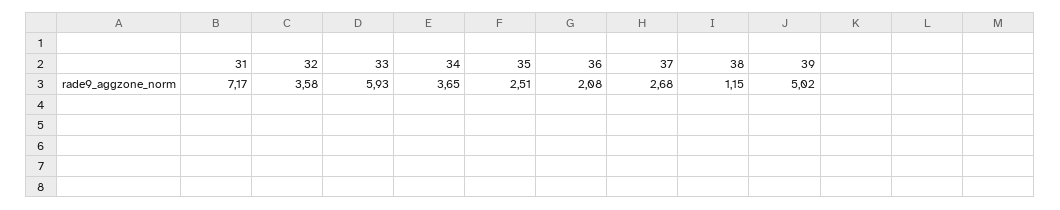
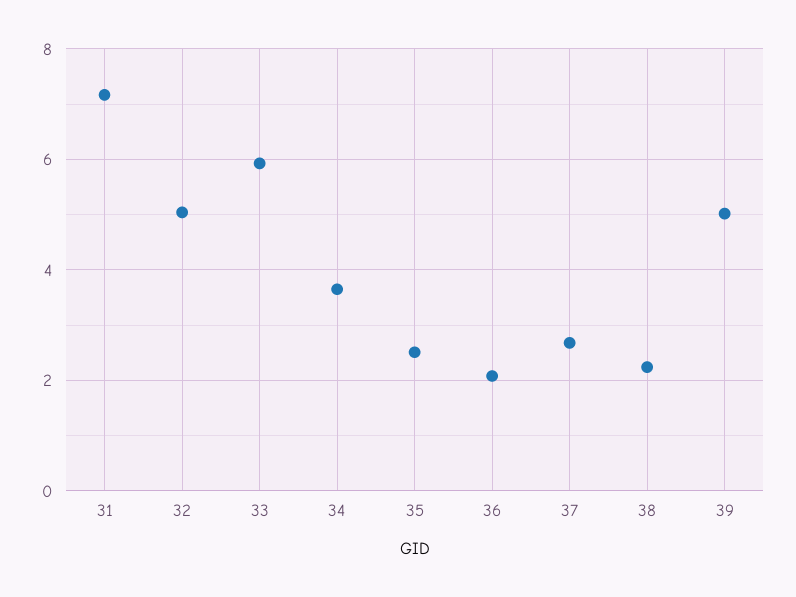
  {
    "31": 7.17,
-   "32": 3.58,
+   "32": 5,
    "33": 5.93,
    "34": 3.65,
    "35": 2.51,
    "36": 2.08,
    "37": 2.68,
-   "38": 1.15,
+   "38": 2.2,
    "39": 5.02
  }

